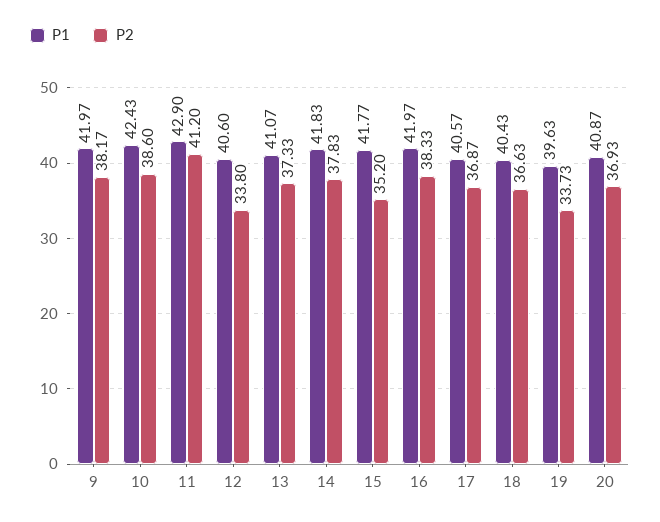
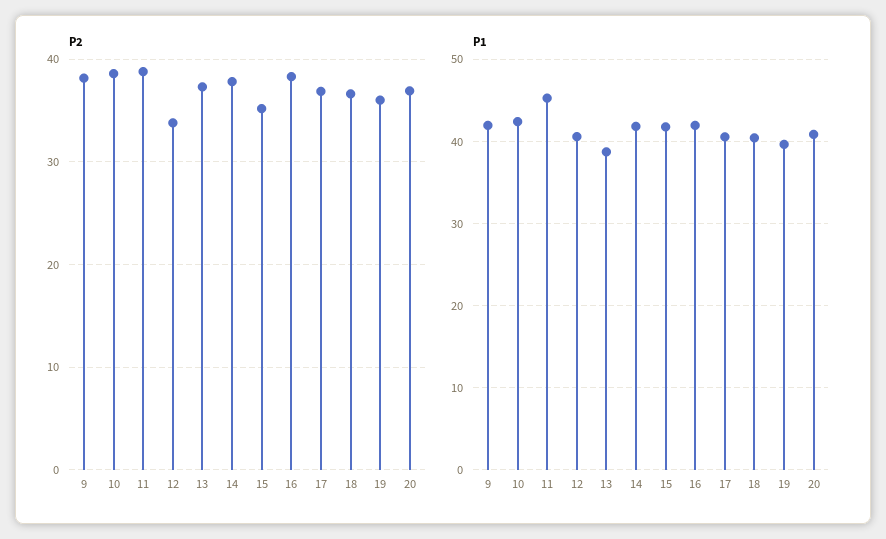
  {
    "P1": {
      "9": 41.97,
      "10": 42.43,
-     "11": 42.9,
+     "11": 45,
      "12": 40.6,
-     "13": 41.07,
+     "13": 39,
      "14": 41.83,
      "15": 41.77,
      "16": 41.97,
      "17": 40.57,
      "18": 40.43,
      "19": 39.63,
      "20": 40.87
    },
    "P2": {
      "9": 38.17,
      "10": 38.6,
-     "11": 41.2,
+     "11": 39,
      "12": 33.8,
      "13": 37.33,
      "14": 37.83,
      "15": 35.2,
      "16": 38.33,
      "17": 36.87,
      "18": 36.63,
-     "19": 33.73,
+     "19": 36,
      "20": 36.93
    }
  }

